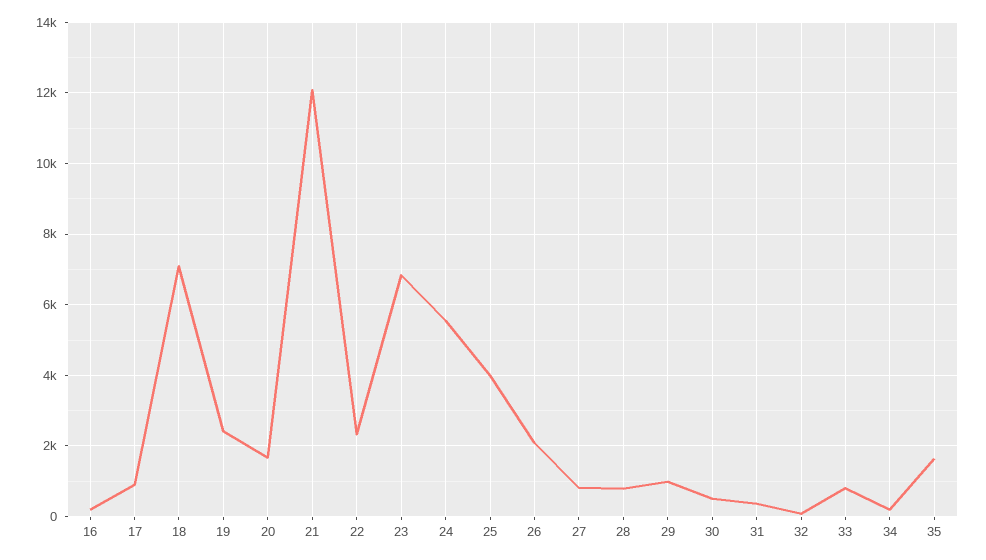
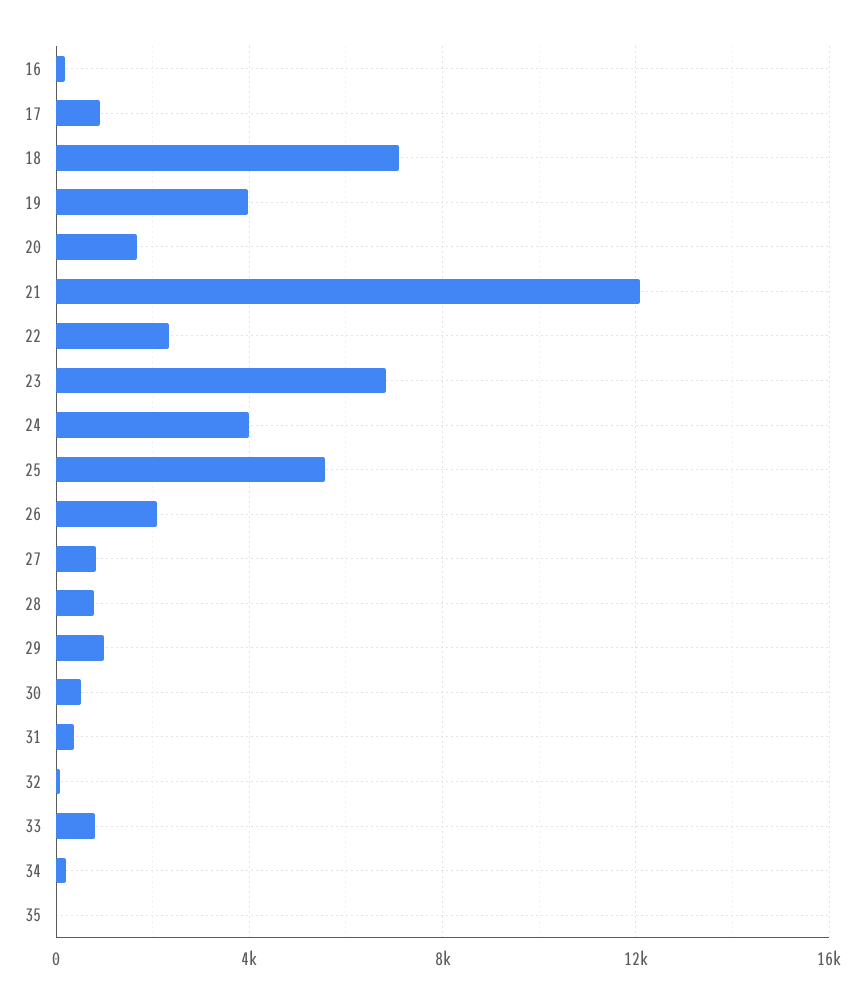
  {
    "16": 200,
    "17": 1000,
    "18": 7000,
-   "19": 2400,
+   "19": 4000,
    "20": 1600,
    "21": 12000,
    "22": 2400,
    "23": 6800,
-   "24": 5600,
+   "24": 4000,
-   "25": 4000,
+   "25": 5500,
    "26": 2000,
    "27": 800,
    "28": 800,
    "29": 1000,
    "30": 600,
    "31": 400,
    "32": 0,
    "33": 800,
    "34": 200,
-   "35": 1600
+   "35": 0
  }

